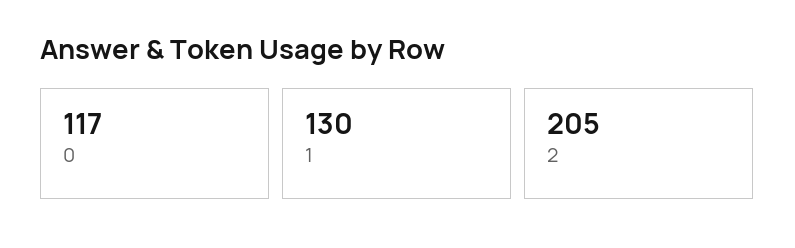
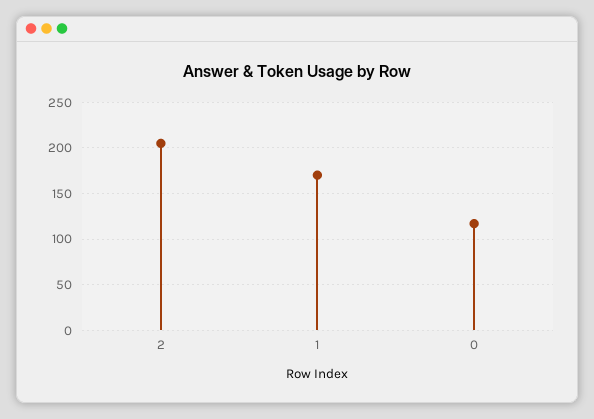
  {
    "0": 117,
-   "1": 130,
+   "1": 170,
    "2": 205
  }

